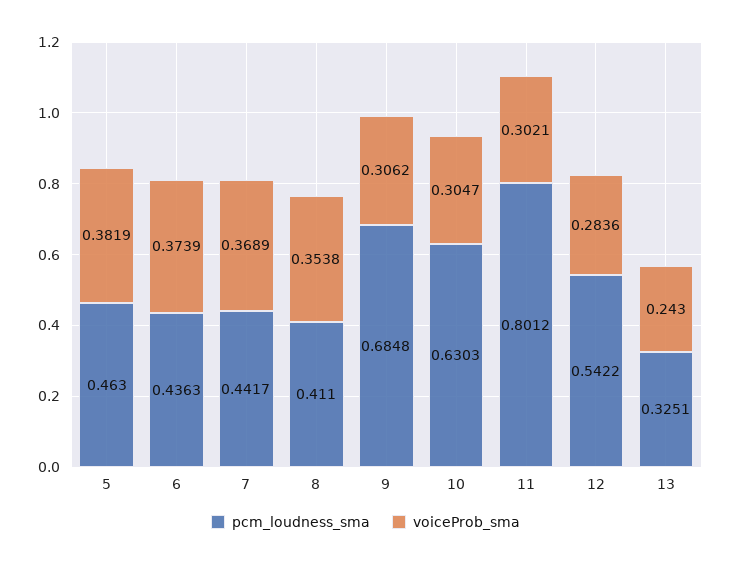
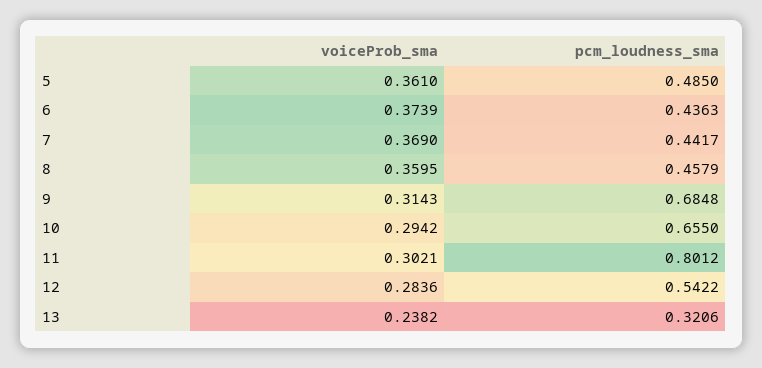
  {
    "pcm_loudness_sma": {
-     "5": 0.463,
+     "5": 0.485,
      "6": 0.4363,
      "7": 0.4417,
-     "8": 0.411,
+     "8": 0.4579,
      "9": 0.6848,
-     "10": 0.6303,
+     "10": 0.655,
      "11": 0.8012,
      "12": 0.5422,
-     "13": 0.3251
+     "13": 0.3206
    },
    "voiceProb_sma": {
-     "5": 0.3819,
+     "5": 0.361,
      "6": 0.3739,
-     "7": 0.3689,
+     "7": 0.369,
-     "8": 0.3538,
+     "8": 0.3595,
-     "9": 0.3062,
+     "9": 0.3143,
-     "10": 0.3047,
+     "10": 0.2942,
      "11": 0.3021,
      "12": 0.2836,
-     "13": 0.243
+     "13": 0.2382
    }
  }

